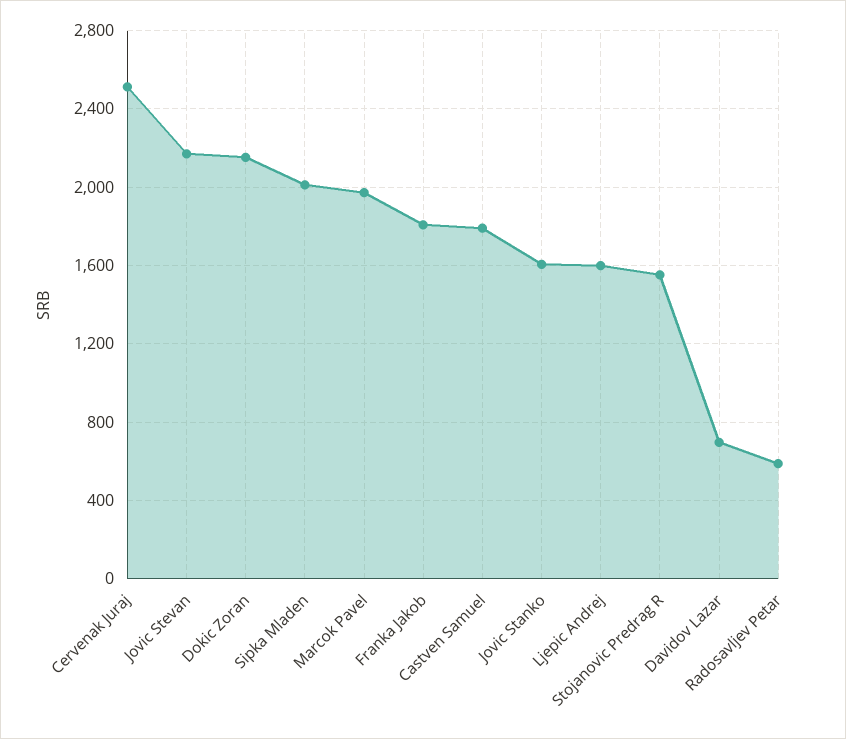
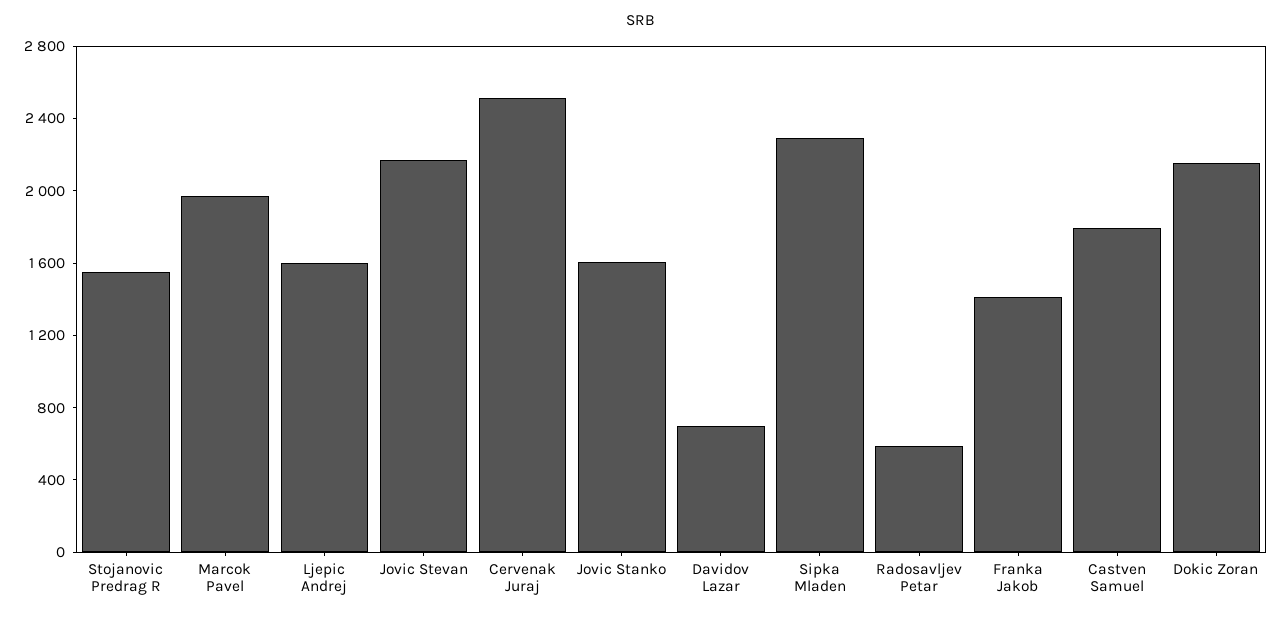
  {
    "Cervenak Juraj": 2500,
    "Jovic Stevan": 2150,
    "Dokic Zoran": 2150,
-   "Sipka Mladen": 2000,
+   "Sipka Mladen": 2300,
    "Marcok Pavel": 1950,
-   "Franka Jakob": 1800,
+   "Franka Jakob": 1400,
    "Castven Samuel": 1800,
    "Jovic Stanko": 1600,
    "Ljepic Andrej": 1600,
    "Stojanovic Predrag R": 1550,
    "Davidov Lazar": 700,
    "Radosavljev Petar": 600
  }

